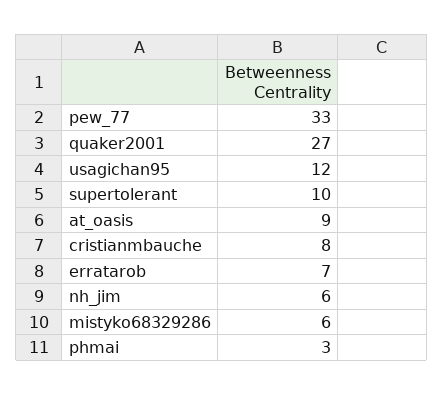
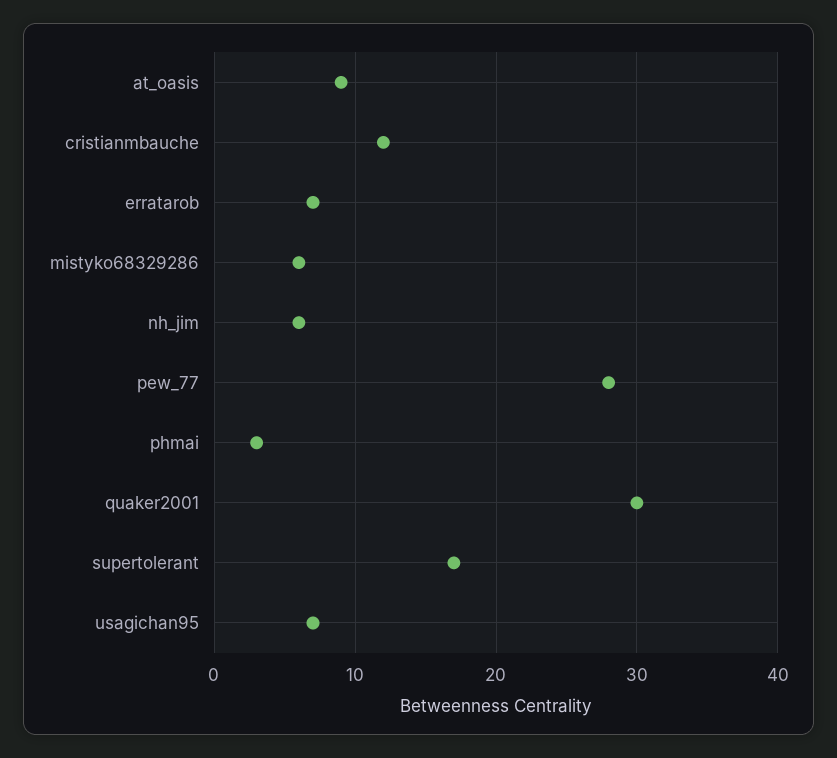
  {
-   "pew_77": 33,
+   "pew_77": 28,
-   "quaker2001": 27,
+   "quaker2001": 30,
-   "usagichan95": 12,
+   "usagichan95": 7,
-   "supertolerant": 10,
+   "supertolerant": 17,
    "at_oasis": 9,
-   "cristianmbauche": 8,
+   "cristianmbauche": 12,
    "erratarob": 7,
    "nh_jim": 6,
    "mistyko68329286": 6,
    "phmai": 3
  }

